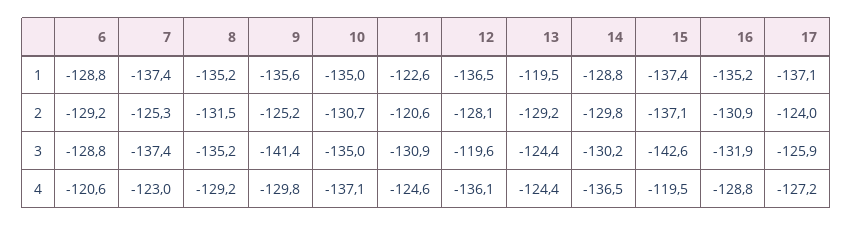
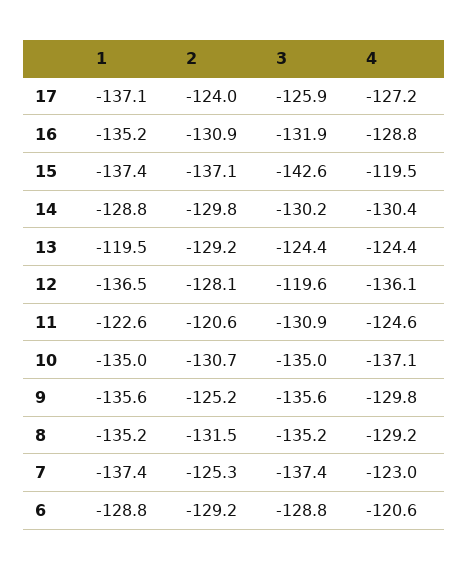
  {
    "6": {
      "1": -128.8,
      "2": -129.2,
      "3": -128.8,
      "4": -120.6
    },
    "7": {
      "1": -137.4,
      "2": -125.3,
      "3": -137.4,
      "4": -123
    },
    "8": {
      "1": -135.2,
      "2": -131.5,
      "3": -135.2,
      "4": -129.2
    },
    "9": {
      "1": -135.6,
      "2": -125.2,
-     "3": -141.4,
+     "3": -135.6,
      "4": -129.8
    },
    "10": {
      "1": -135,
      "2": -130.7,
      "3": -135,
      "4": -137.1
    },
    "11": {
      "1": -122.6,
      "2": -120.6,
      "3": -130.9,
      "4": -124.6
    },
    "12": {
      "1": -136.5,
      "2": -128.1,
      "3": -119.6,
      "4": -136.1
    },
    "13": {
      "1": -119.5,
      "2": -129.2,
      "3": -124.4,
      "4": -124.4
    },
    "14": {
      "1": -128.8,
      "2": -129.8,
      "3": -130.2,
-     "4": -136.5
+     "4": -130.4
    },
    "15": {
      "1": -137.4,
      "2": -137.1,
      "3": -142.6,
      "4": -119.5
    },
    "16": {
      "1": -135.2,
      "2": -130.9,
      "3": -131.9,
      "4": -128.8
    },
    "17": {
      "1": -137.1,
      "2": -124,
      "3": -125.9,
      "4": -127.2
    }
  }

